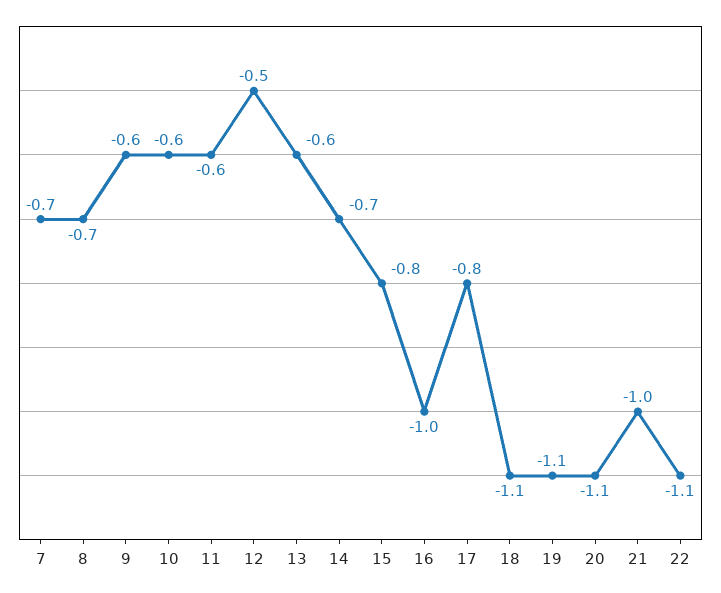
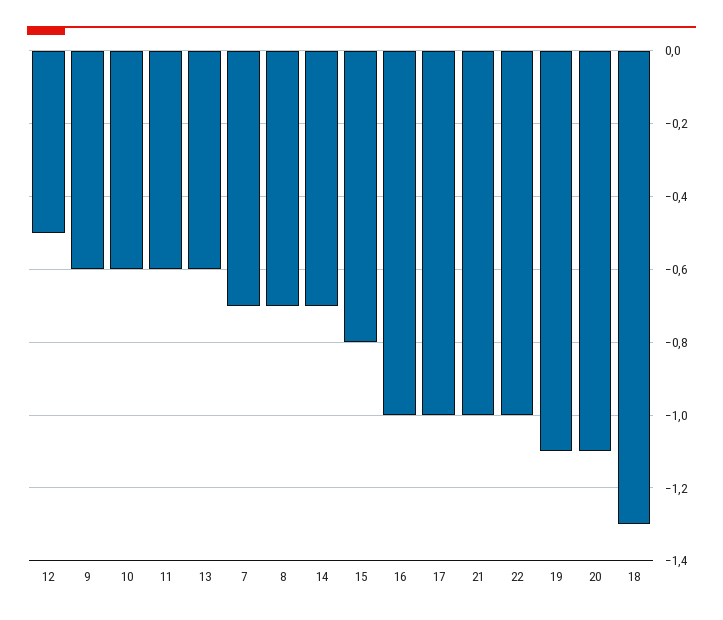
  {
    "7": -0.7,
    "8": -0.7,
    "9": -0.6,
    "10": -0.6,
    "11": -0.6,
    "12": -0.5,
    "13": -0.6,
    "14": -0.7,
    "15": -0.8,
    "16": -1,
-   "17": -0.8,
+   "17": -1,
-   "18": -1.1,
+   "18": -1.3,
    "19": -1.1,
    "20": -1.1,
    "21": -1,
-   "22": -1.1
+   "22": -1
  }

